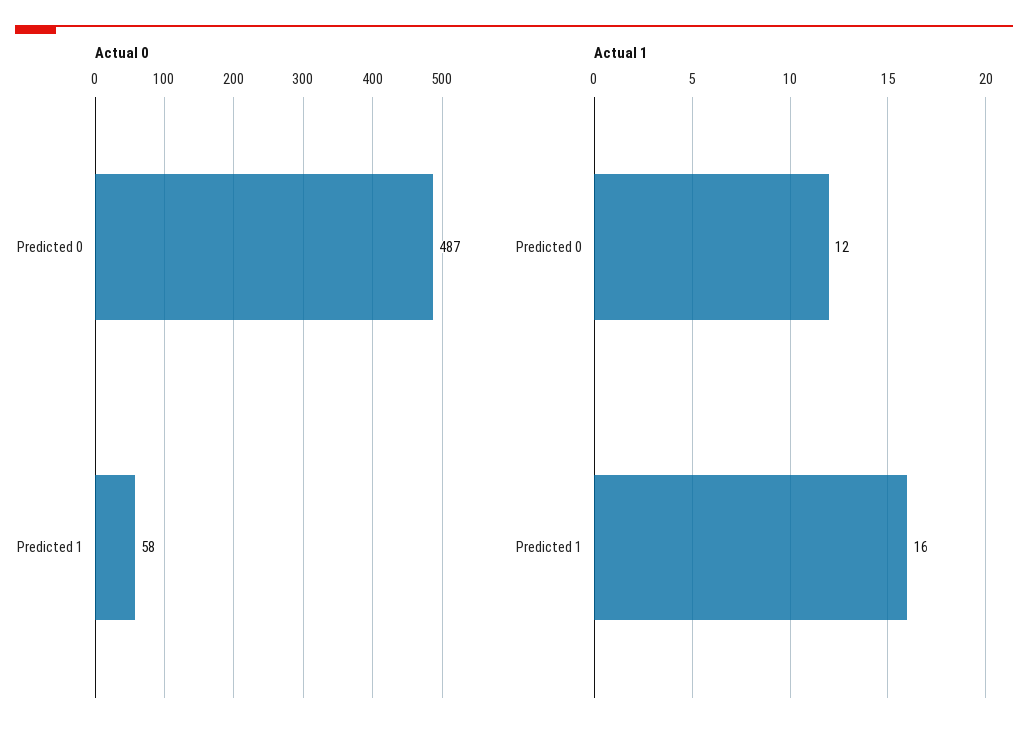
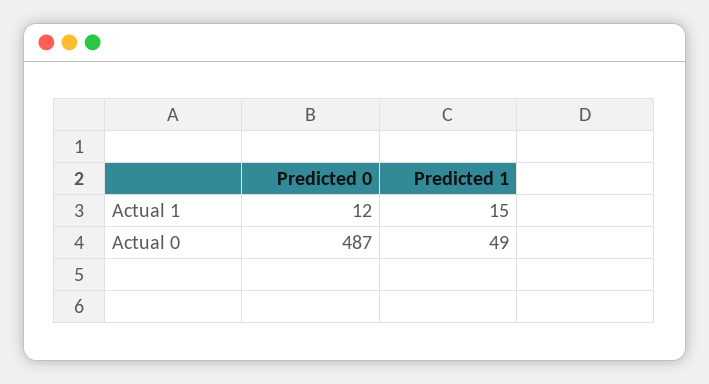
  {
    "Actual 0": {
      "Predicted 0": 487,
-     "Predicted 1": 58
+     "Predicted 1": 49
    },
    "Actual 1": {
      "Predicted 0": 12,
-     "Predicted 1": 16
+     "Predicted 1": 15
    }
  }

